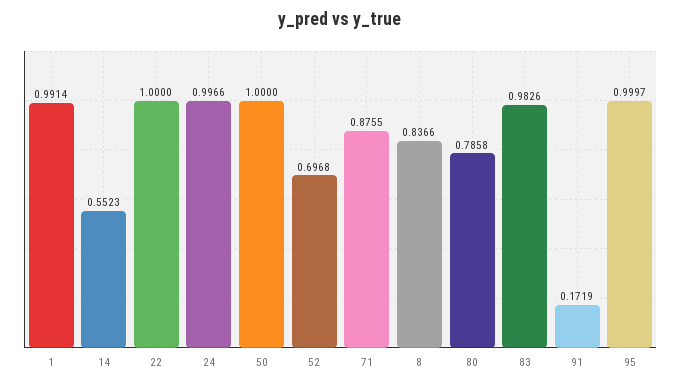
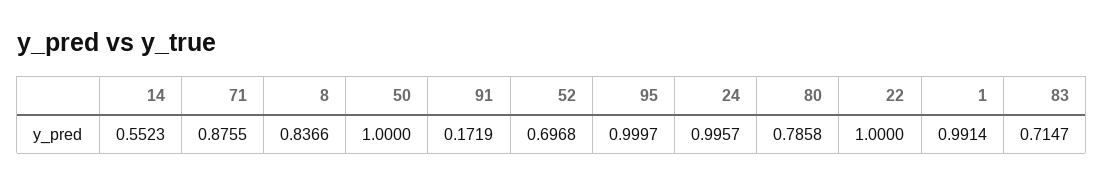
  {
    "1": 0.9914,
    "14": 0.5523,
    "22": 1,
-   "24": 0.9966,
+   "24": 0.9957,
    "50": 1,
    "52": 0.6968,
    "71": 0.8755,
    "8": 0.8366,
    "80": 0.7858,
-   "83": 0.9826,
+   "83": 0.7147,
    "91": 0.1719,
    "95": 0.9997
  }

